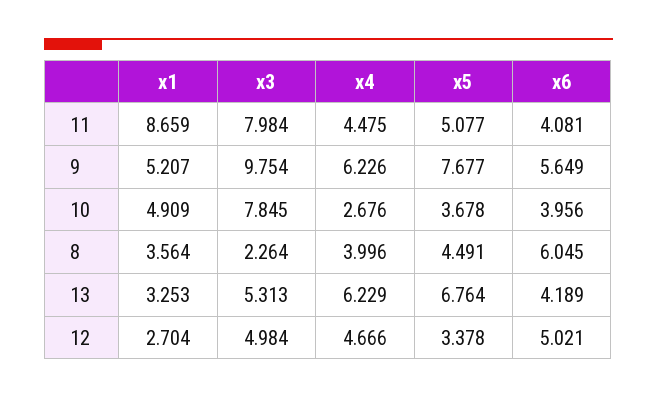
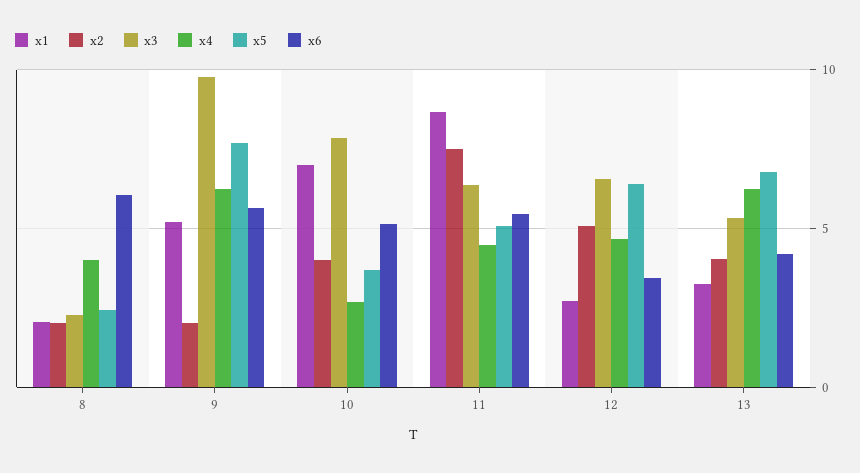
  {
    "x1": {
      "11": 8.659,
      "9": 5.207,
-     "10": 4.909,
+     "10": 7,
-     "8": 3.564,
+     "8": 2,
      "13": 3.253,
      "12": 2.704
    },
    "x3": {
-     "11": 7.984,
+     "11": 6.5,
      "9": 9.754,
      "10": 7.845,
      "8": 2.264,
      "13": 5.313,
-     "12": 4.984
+     "12": 6.5
    },
    "x4": {
      "11": 4.475,
      "9": 6.226,
      "10": 2.676,
      "8": 3.996,
      "13": 6.229,
      "12": 4.666
    },
    "x5": {
      "11": 5.077,
      "9": 7.677,
      "10": 3.678,
-     "8": 4.491,
+     "8": 2.5,
      "13": 6.764,
-     "12": 3.378
+     "12": 6.5
    },
    "x6": {
-     "11": 4.081,
+     "11": 5.5,
      "9": 5.649,
-     "10": 3.956,
+     "10": 5,
      "8": 6.045,
      "13": 4.189,
-     "12": 5.021
+     "12": 3.5
-   }
+   },
+   "x2": {
+     "8": 2,
+     "9": 2,
+     "10": 4,
+     "11": 7.5,
+     "12": 5,
+     "13": 4
+   }
  }

